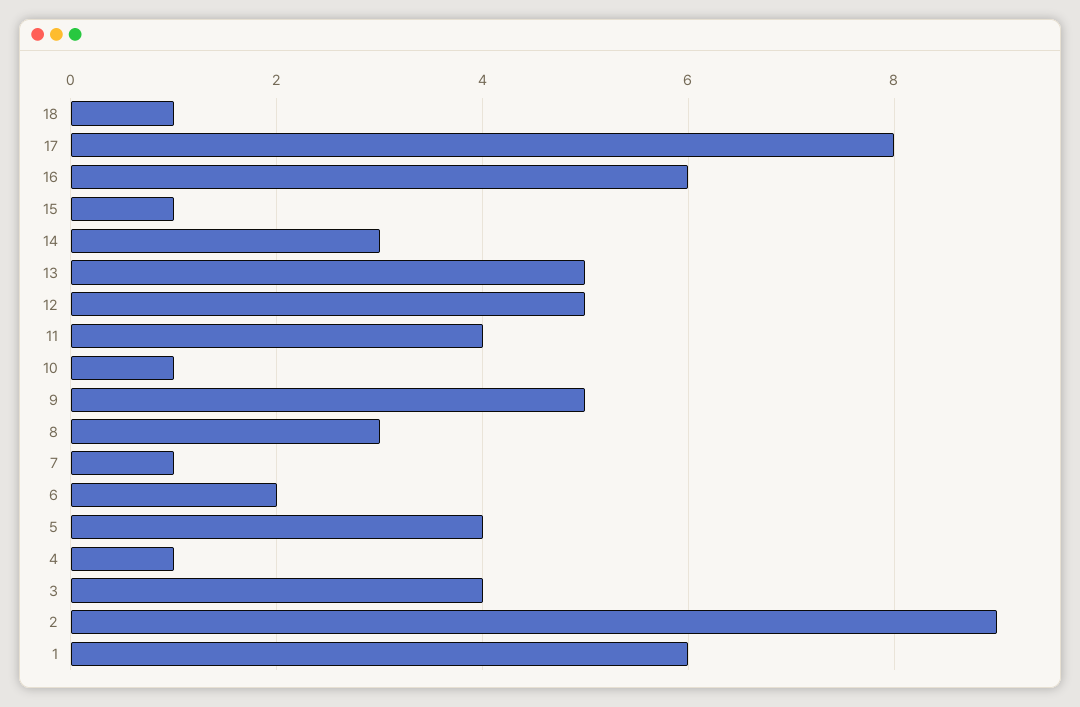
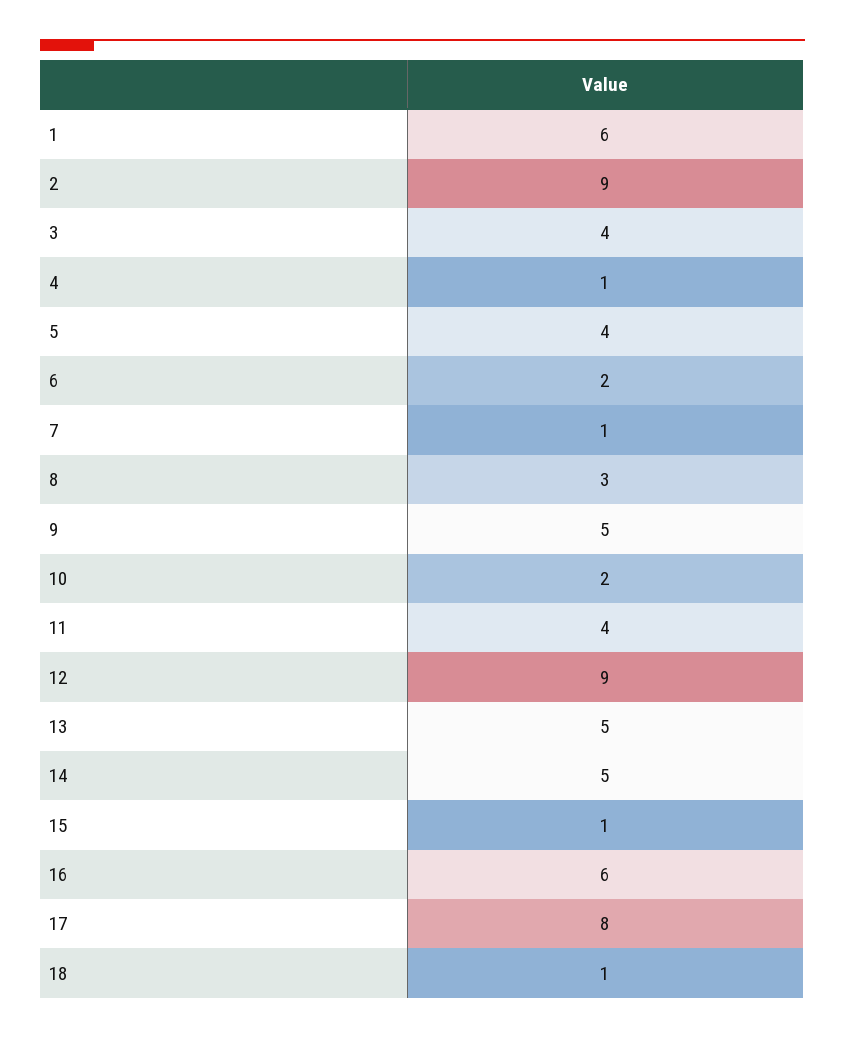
  {
    "18": 1,
    "17": 8,
    "16": 6,
    "15": 1,
-   "14": 3,
+   "14": 5,
    "13": 5,
-   "12": 5,
+   "12": 9,
    "11": 4,
-   "10": 1,
+   "10": 2,
    "9": 5,
    "8": 3,
    "7": 1,
    "6": 2,
    "5": 4,
    "4": 1,
    "3": 4,
    "2": 9,
    "1": 6
  }

